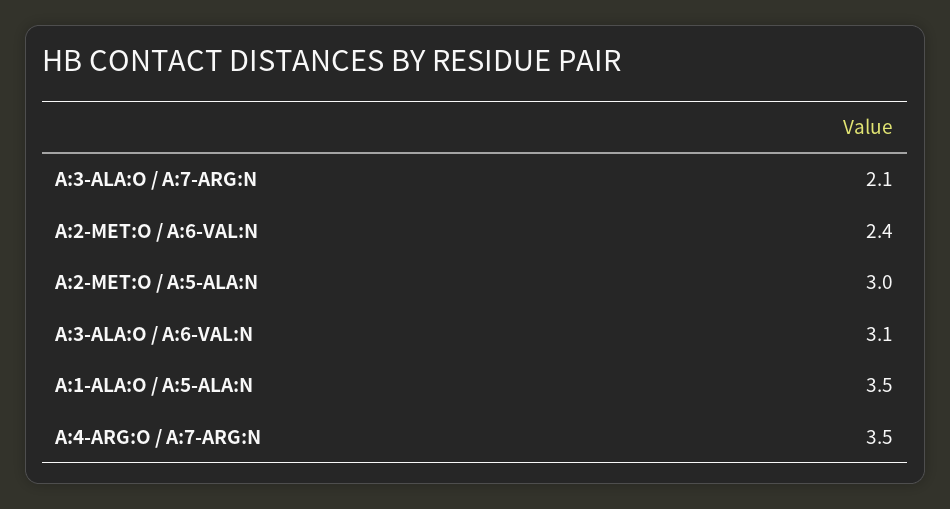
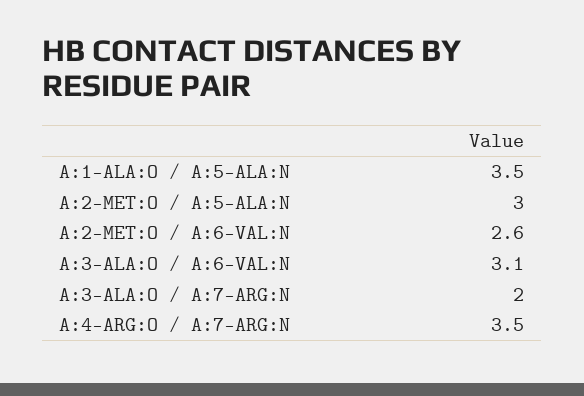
  {
-   "A:3-ALA:O / A:7-ARG:N": 2.1,
+   "A:3-ALA:O / A:7-ARG:N": 2,
-   "A:2-MET:O / A:6-VAL:N": 2.4,
+   "A:2-MET:O / A:6-VAL:N": 2.6,
    "A:2-MET:O / A:5-ALA:N": 3,
    "A:3-ALA:O / A:6-VAL:N": 3.1,
    "A:1-ALA:O / A:5-ALA:N": 3.5,
    "A:4-ARG:O / A:7-ARG:N": 3.5
  }

